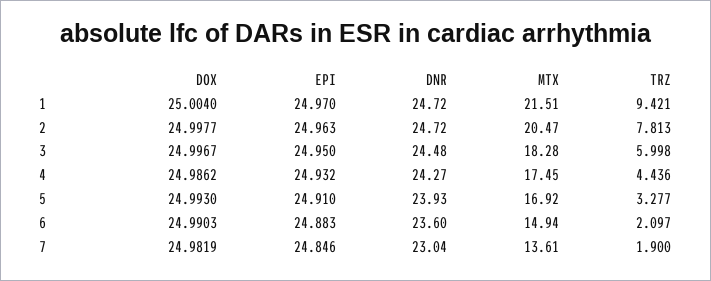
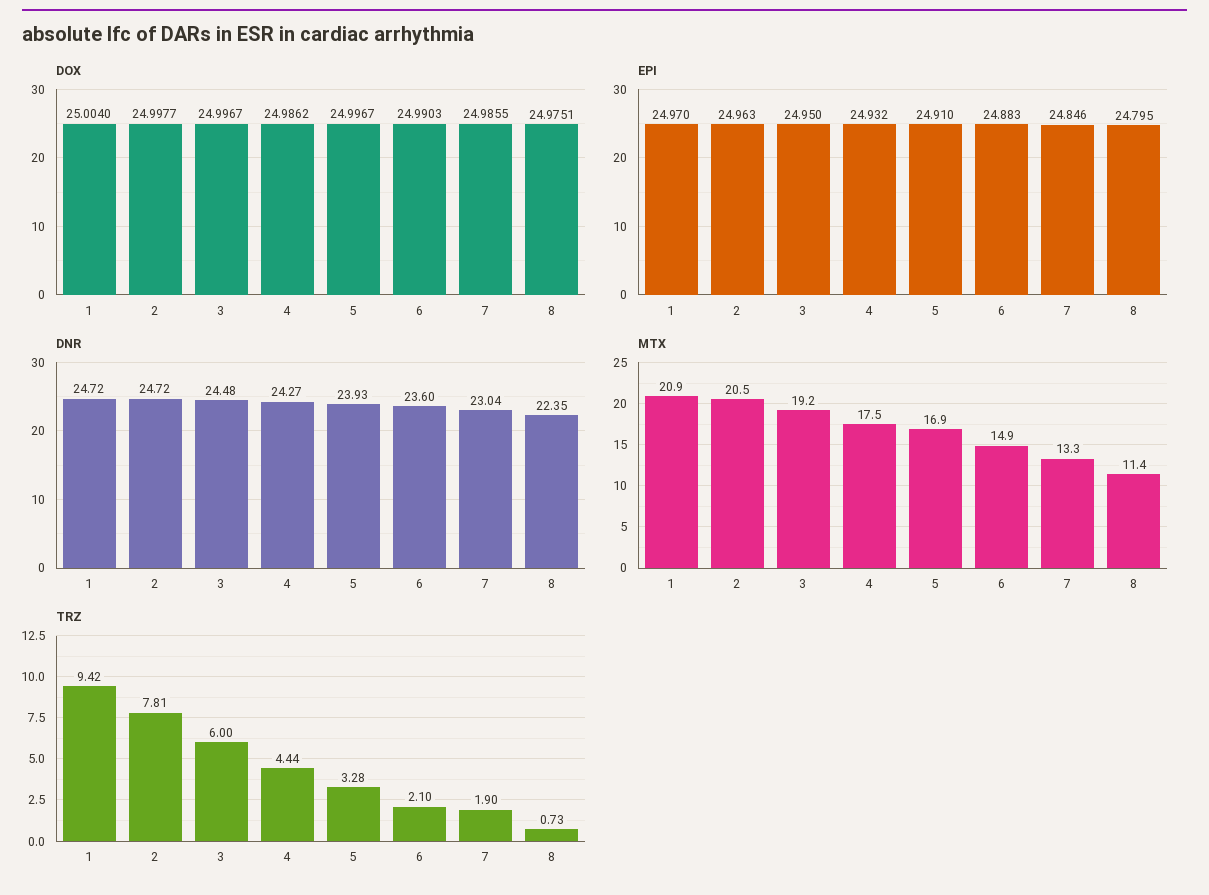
  {
    "DOX": {
      "1": 25.004,
      "2": 24.9977,
      "3": 24.9967,
      "4": 24.9862,
-     "5": 24.993,
+     "5": 24.9967,
      "6": 24.9903,
-     "7": 24.9819
+     "7": 24.9855,
+     "8": 24.9751
    },
    "EPI": {
      "1": 24.97,
      "2": 24.963,
      "3": 24.95,
      "4": 24.932,
      "5": 24.91,
      "6": 24.883,
-     "7": 24.846
+     "7": 24.846,
+     "8": 24.795
    },
    "DNR": {
      "1": 24.72,
      "2": 24.72,
      "3": 24.48,
      "4": 24.27,
      "5": 23.93,
      "6": 23.6,
-     "7": 23.04
+     "7": 23.04,
+     "8": 22.35
    },
    "MTX": {
-     "1": 21.51,
+     "1": 20.9,
      "2": 20.47,
-     "3": 18.28,
+     "3": 19.2,
      "4": 17.45,
      "5": 16.92,
      "6": 14.94,
-     "7": 13.61
+     "7": 13.3,
+     "8": 11.4
    },
    "TRZ": {
      "1": 9.421,
      "2": 7.813,
      "3": 5.998,
      "4": 4.436,
      "5": 3.277,
      "6": 2.097,
-     "7": 1.9
+     "7": 1.9,
+     "8": 0.73
    }
  }

